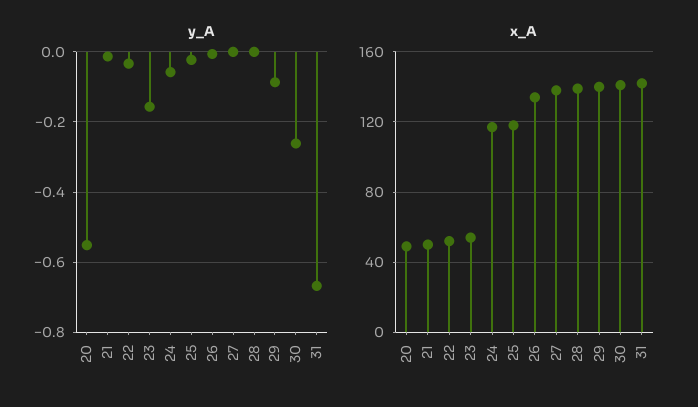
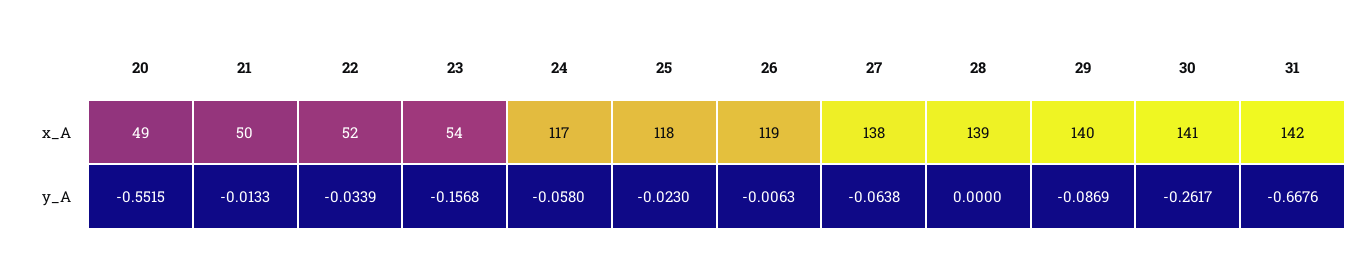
  {
    "y_A": {
      "20": -0.5515,
      "21": -0.0133,
      "22": -0.0339,
      "23": -0.1568,
      "24": -0.058,
      "25": -0.023,
      "26": -0.0063,
-     "27": 0,
+     "27": -0.0638,
      "28": 0,
      "29": -0.0869,
      "30": -0.2617,
      "31": -0.6676
    },
    "x_A": {
      "20": 49,
      "21": 50,
      "22": 52,
      "23": 54,
      "24": 117,
      "25": 118,
-     "26": 135,
+     "26": 119,
      "27": 138,
      "28": 139,
      "29": 140,
      "30": 141,
      "31": 142
    }
  }

